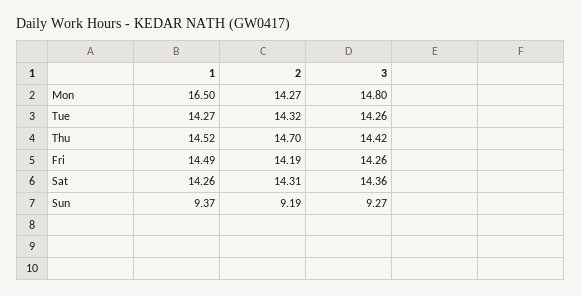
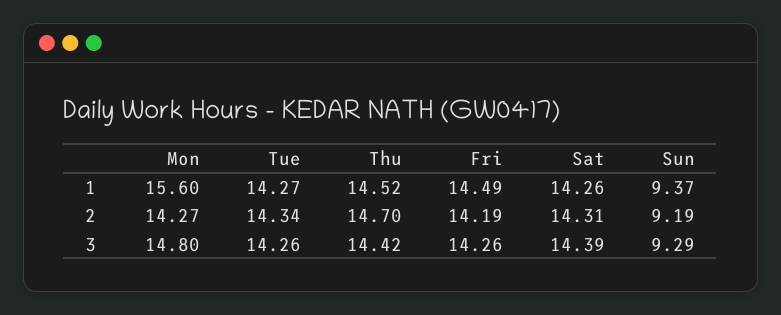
  {
    "1": {
-     "Mon": 16.5,
+     "Mon": 15.6,
      "Tue": 14.27,
      "Thu": 14.52,
      "Fri": 14.49,
      "Sat": 14.26,
      "Sun": 9.37
    },
    "2": {
      "Mon": 14.27,
-     "Tue": 14.32,
+     "Tue": 14.34,
      "Thu": 14.7,
      "Fri": 14.19,
      "Sat": 14.31,
      "Sun": 9.19
    },
    "3": {
      "Mon": 14.8,
      "Tue": 14.26,
      "Thu": 14.42,
      "Fri": 14.26,
-     "Sat": 14.36,
+     "Sat": 14.39,
-     "Sun": 9.27
+     "Sun": 9.29
    }
  }

